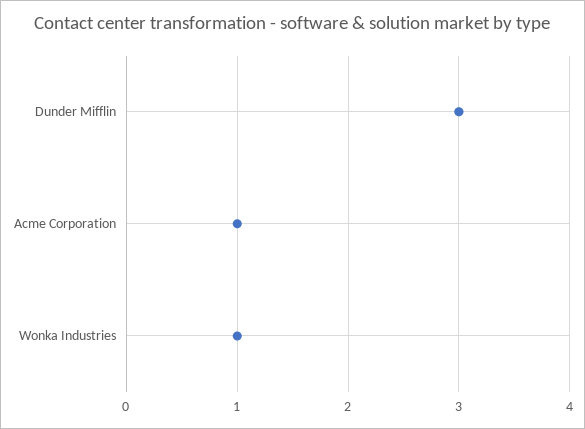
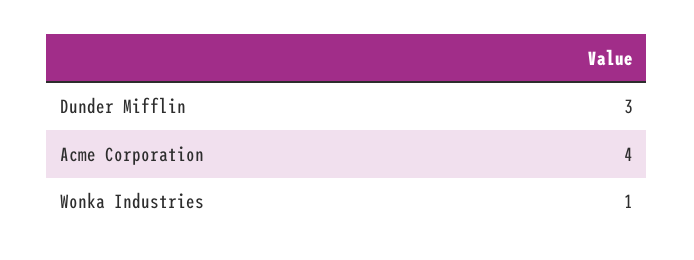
  {
    "Dunder Mifflin": 3,
-   "Acme Corporation": 1,
+   "Acme Corporation": 4,
    "Wonka Industries": 1
  }

